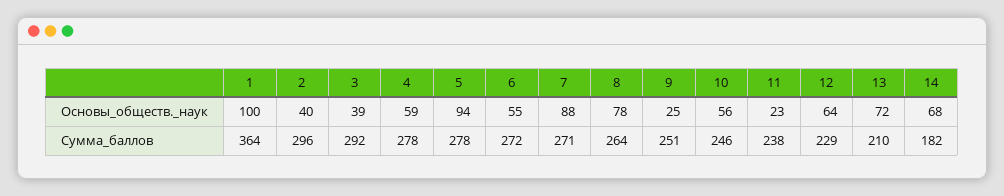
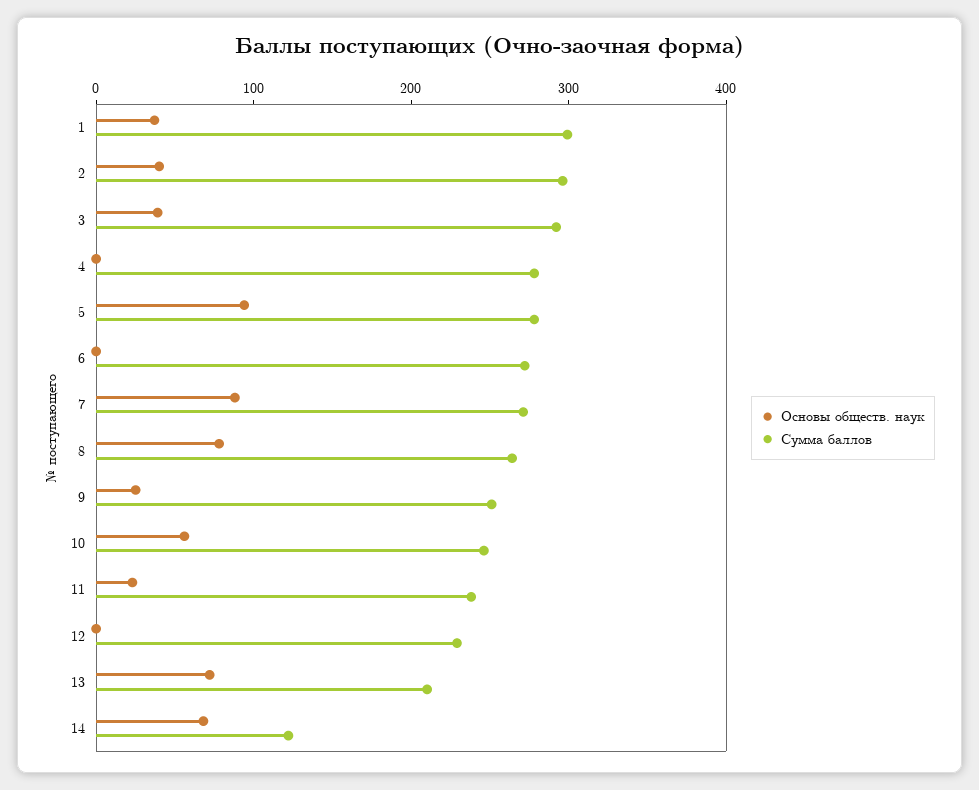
  {
    "Основы_обществ._наук": {
-     "1": 100,
+     "1": 40,
      "2": 40,
      "3": 39,
-     "4": 59,
+     "4": 0,
      "5": 94,
-     "6": 55,
+     "6": 0,
      "7": 88,
      "8": 78,
      "9": 25,
      "10": 56,
      "11": 23,
-     "12": 64,
+     "12": 0,
      "13": 72,
      "14": 68
    },
    "Сумма_баллов": {
-     "1": 364,
+     "1": 300,
      "2": 296,
      "3": 292,
      "4": 278,
      "5": 278,
      "6": 272,
      "7": 271,
      "8": 264,
      "9": 251,
      "10": 246,
      "11": 238,
      "12": 229,
      "13": 210,
-     "14": 182
+     "14": 120
    }
  }

